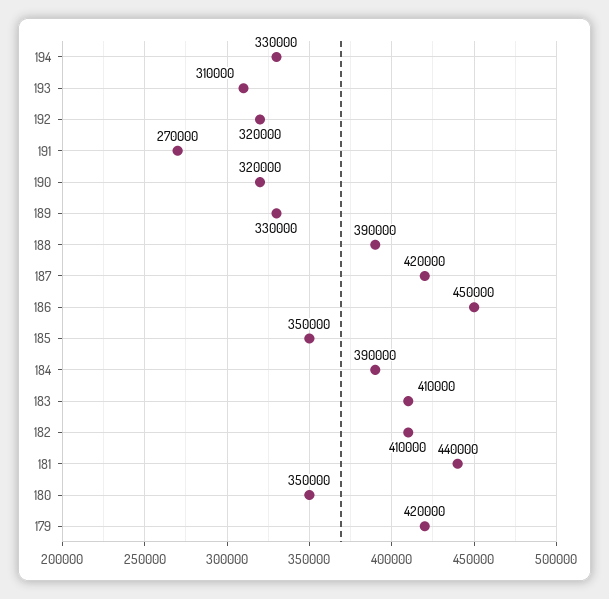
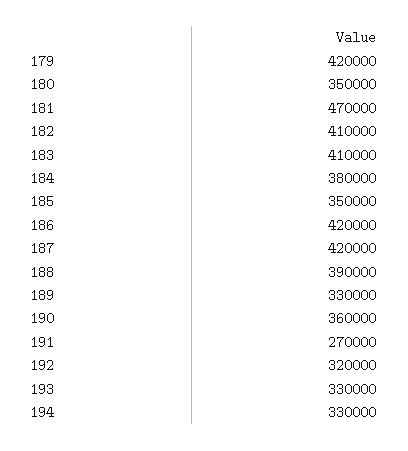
  {
    "194": 330000,
-   "193": 310000,
+   "193": 330000,
    "192": 320000,
    "191": 270000,
-   "190": 320000,
+   "190": 360000,
    "189": 330000,
    "188": 390000,
    "187": 420000,
-   "186": 450000,
+   "186": 420000,
    "185": 350000,
-   "184": 390000,
+   "184": 380000,
    "183": 410000,
    "182": 410000,
-   "181": 440000,
+   "181": 470000,
    "180": 350000,
    "179": 420000
  }

